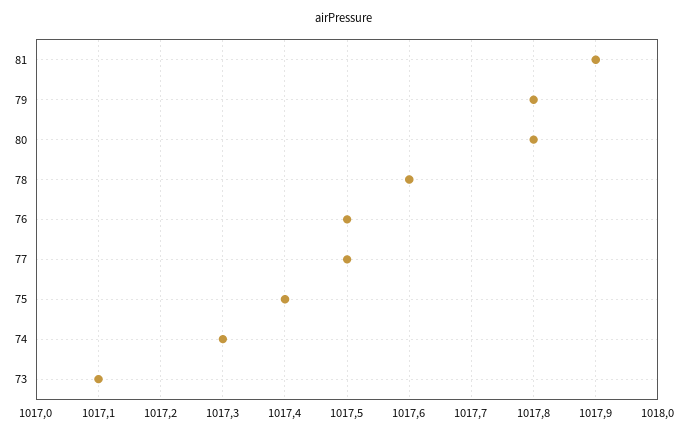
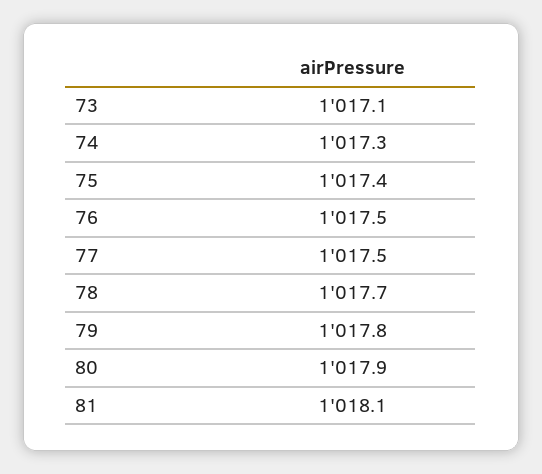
  {
-   "81": 1017.9,
+   "81": 1018.1,
    "79": 1017.8,
-   "80": 1017.8,
+   "80": 1017.9,
-   "78": 1017.6,
+   "78": 1017.7,
    "76": 1017.5,
    "77": 1017.5,
    "75": 1017.4,
    "74": 1017.3,
    "73": 1017.1
  }

